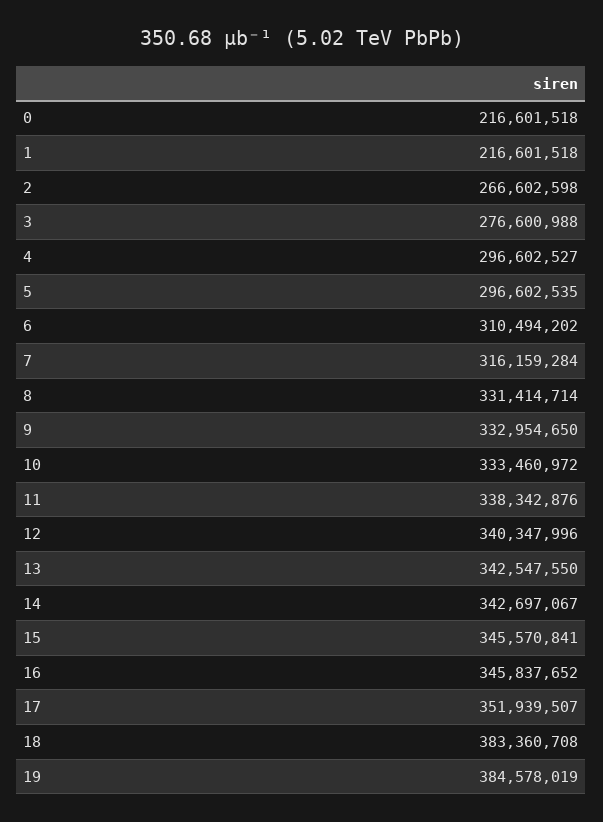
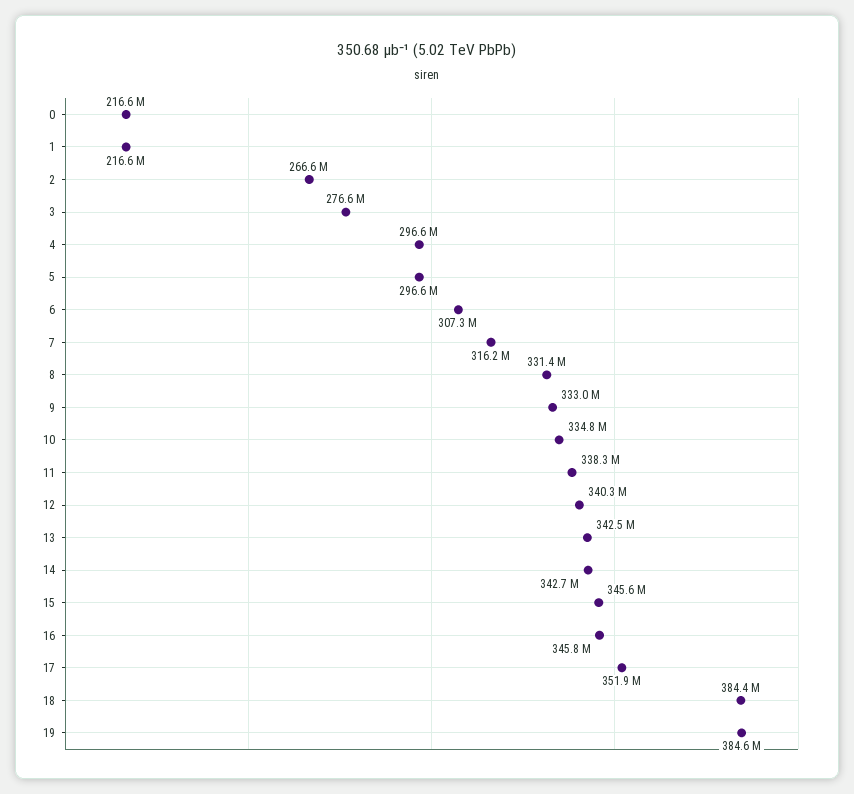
  {
    "0": 216601518,
    "1": 216601518,
    "2": 266602598,
    "3": 276600988,
    "4": 296602527,
    "5": 296602535,
-   "6": 310494202,
+   "6": 307300000,
    "7": 316159284,
    "8": 331414714,
    "9": 332954650,
-   "10": 333460972,
+   "10": 334800000,
    "11": 338342876,
    "12": 340347996,
    "13": 342547550,
    "14": 342697067,
    "15": 345570841,
    "16": 345837652,
    "17": 351939507,
-   "18": 383360708,
+   "18": 384400000,
    "19": 384578019
  }

